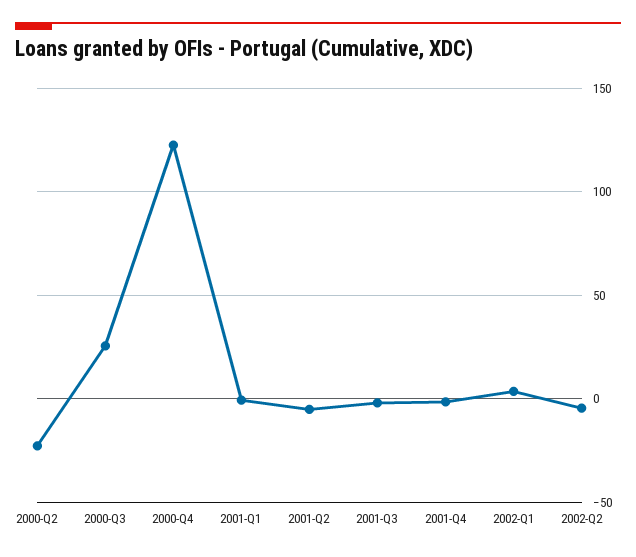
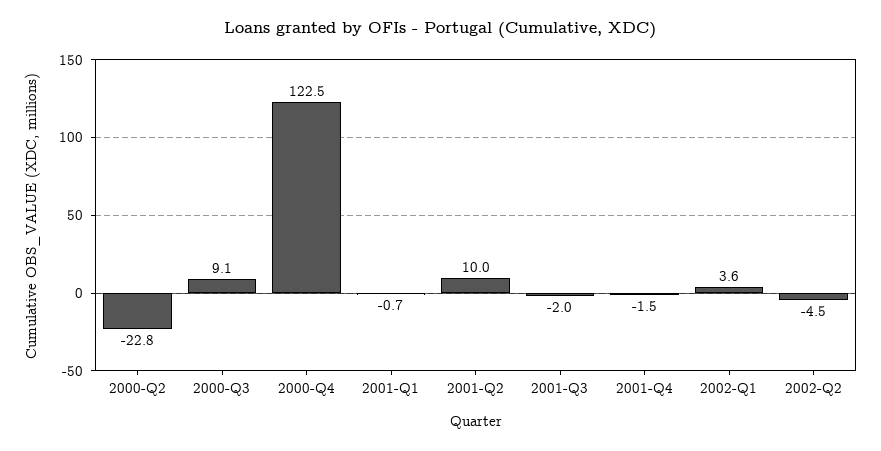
  {
    "2000-Q2": -22.8,
-   "2000-Q3": 25,
+   "2000-Q3": 9.1,
    "2000-Q4": 122.5,
    "2001-Q1": -0.7,
-   "2001-Q2": -5,
+   "2001-Q2": 10,
    "2001-Q3": -2,
    "2001-Q4": -1.5,
    "2002-Q1": 3.6,
    "2002-Q2": -4.5
  }

